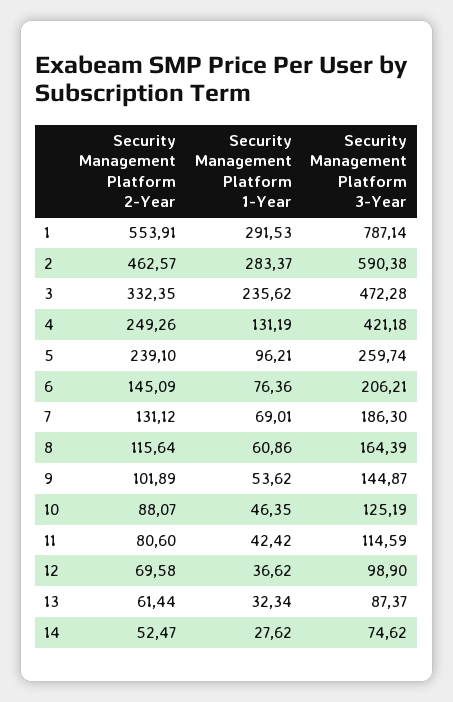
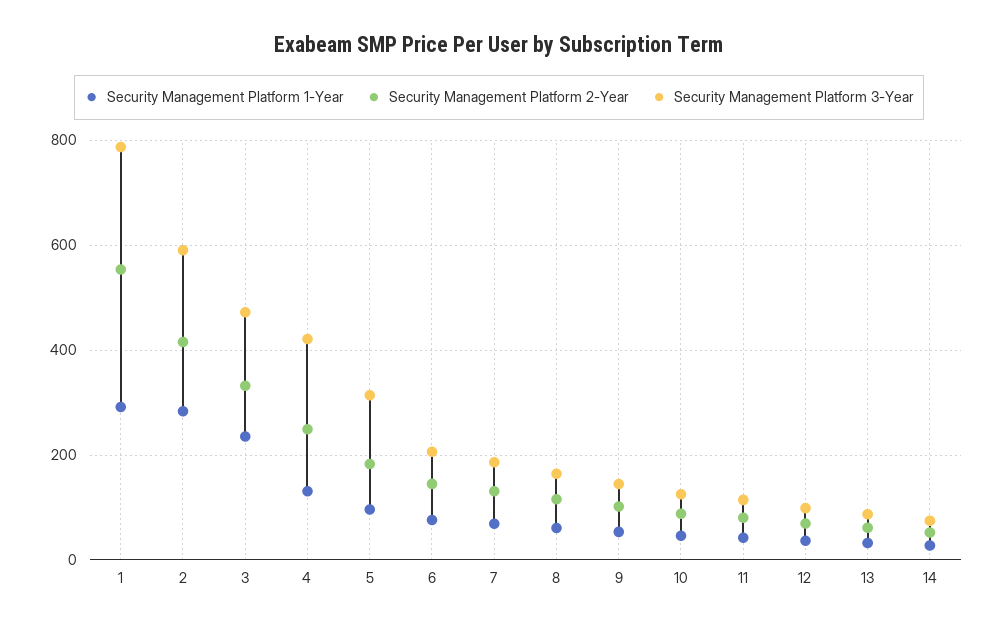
  {
    "Security Management Platform 2-Year": {
      "1": 553.91,
-     "2": 462.57,
+     "2": 420,
      "3": 332.35,
      "4": 249.26,
-     "5": 239.1,
+     "5": 180,
      "6": 145.09,
      "7": 131.12,
      "8": 115.64,
      "9": 101.89,
      "10": 88.07,
      "11": 80.6,
      "12": 69.58,
      "13": 61.44,
      "14": 52.47
    },
    "Security Management Platform 1-Year": {
      "1": 291.53,
      "2": 283.37,
      "3": 235.62,
      "4": 131.19,
      "5": 96.21,
      "6": 76.36,
      "7": 69.01,
      "8": 60.86,
      "9": 53.62,
      "10": 46.35,
      "11": 42.42,
      "12": 36.62,
      "13": 32.34,
      "14": 27.62
    },
    "Security Management Platform 3-Year": {
      "1": 787.14,
      "2": 590.38,
      "3": 472.28,
      "4": 421.18,
-     "5": 259.74,
+     "5": 320,
      "6": 206.21,
      "7": 186.3,
      "8": 164.39,
      "9": 144.87,
      "10": 125.19,
      "11": 114.59,
      "12": 98.9,
      "13": 87.37,
      "14": 74.62
    }
  }

